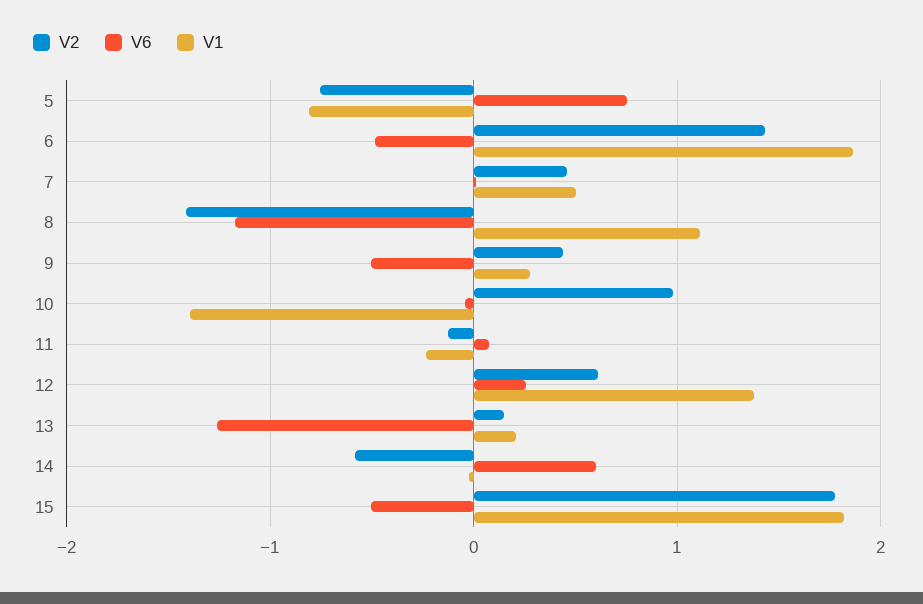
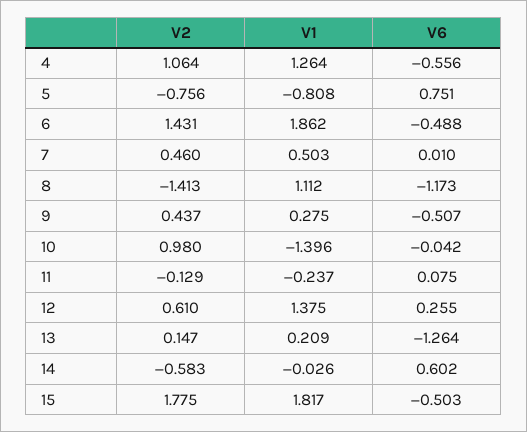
  {
    "V2": {
      "5": -0.756,
      "6": 1.431,
      "7": 0.46,
      "8": -1.413,
      "9": 0.437,
      "10": 0.98,
      "11": -0.129,
      "12": 0.61,
      "13": 0.147,
      "14": -0.583,
-     "15": 1.775
+     "15": 1.775,
+     "4": 1.064
    },
    "V6": {
      "5": 0.751,
      "6": -0.488,
      "7": 0.01,
      "8": -1.173,
      "9": -0.507,
      "10": -0.042,
      "11": 0.075,
      "12": 0.255,
      "13": -1.264,
      "14": 0.602,
-     "15": -0.503
+     "15": -0.503,
+     "4": -0.556
    },
    "V1": {
      "5": -0.808,
      "6": 1.862,
      "7": 0.503,
      "8": 1.112,
      "9": 0.275,
      "10": -1.396,
      "11": -0.237,
      "12": 1.375,
      "13": 0.209,
      "14": -0.026,
-     "15": 1.817
+     "15": 1.817,
+     "4": 1.264
    }
  }

